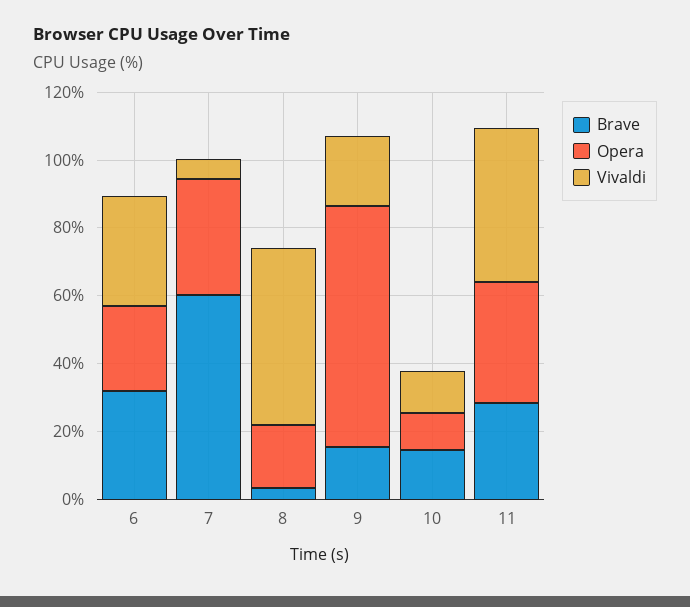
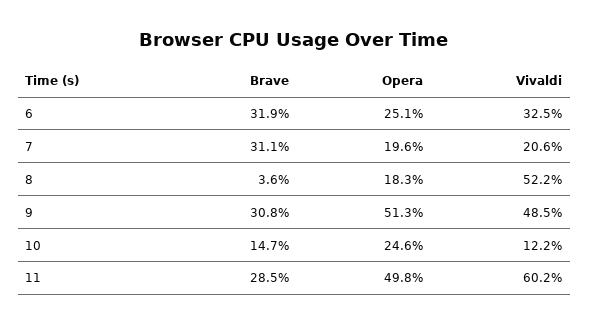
  {
    "Brave": {
      "6": 31.9,
-     "7": 60,
+     "7": 31.1,
      "8": 3.6,
-     "9": 15,
+     "9": 30.8,
      "10": 14.7,
      "11": 28.5
    },
    "Opera": {
      "6": 25.1,
-     "7": 35,
+     "7": 19.6,
      "8": 18.3,
-     "9": 70,
+     "9": 51.3,
-     "10": 10,
+     "10": 24.6,
-     "11": 35
+     "11": 49.8
    },
    "Vivaldi": {
      "6": 32.5,
-     "7": 5,
+     "7": 20.6,
      "8": 52.2,
-     "9": 20,
+     "9": 48.5,
      "10": 12.2,
-     "11": 45
+     "11": 60.2
    }
  }

